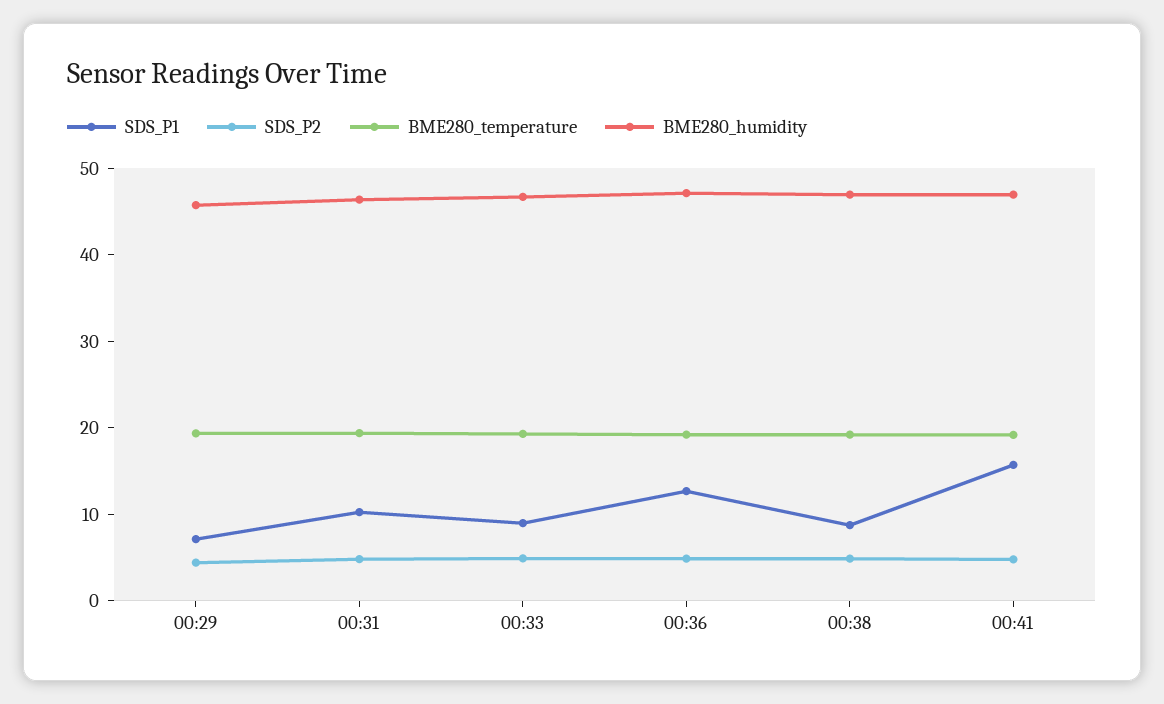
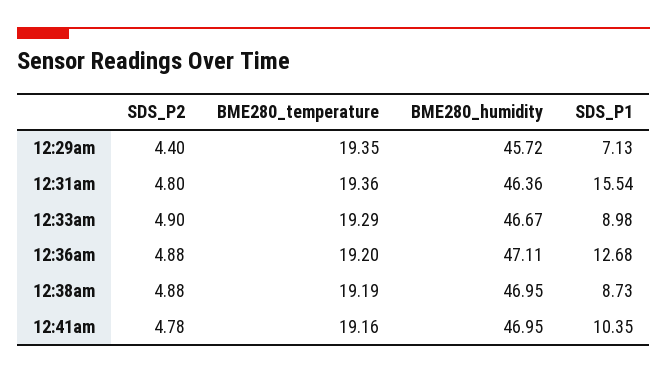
  {
    "SDS_P1": {
      "00:29": 7.13,
-     "00:31": 10,
+     "00:31": 15.54,
      "00:33": 8.98,
      "00:36": 12.68,
      "00:38": 8.73,
-     "00:41": 16
+     "00:41": 10.35
    },
    "SDS_P2": {
      "00:29": 4.4,
      "00:31": 4.8,
      "00:33": 4.9,
      "00:36": 4.88,
      "00:38": 4.88,
      "00:41": 4.78
    },
    "BME280_temperature": {
      "00:29": 19.35,
      "00:31": 19.36,
      "00:33": 19.29,
      "00:36": 19.2,
      "00:38": 19.19,
      "00:41": 19.16
    },
    "BME280_humidity": {
      "00:29": 45.72,
      "00:31": 46.36,
      "00:33": 46.67,
      "00:36": 47.11,
      "00:38": 46.95,
      "00:41": 46.95
    }
  }

